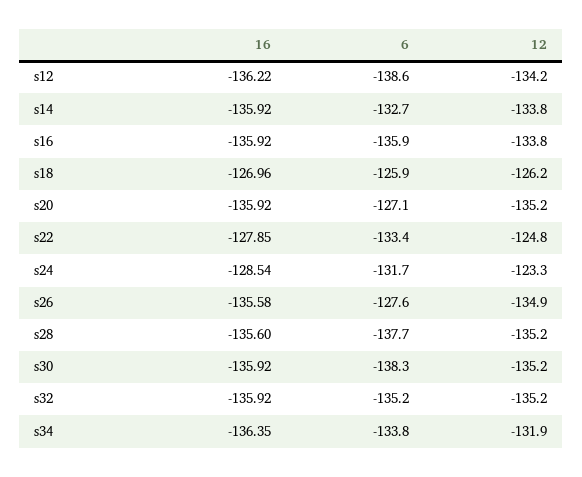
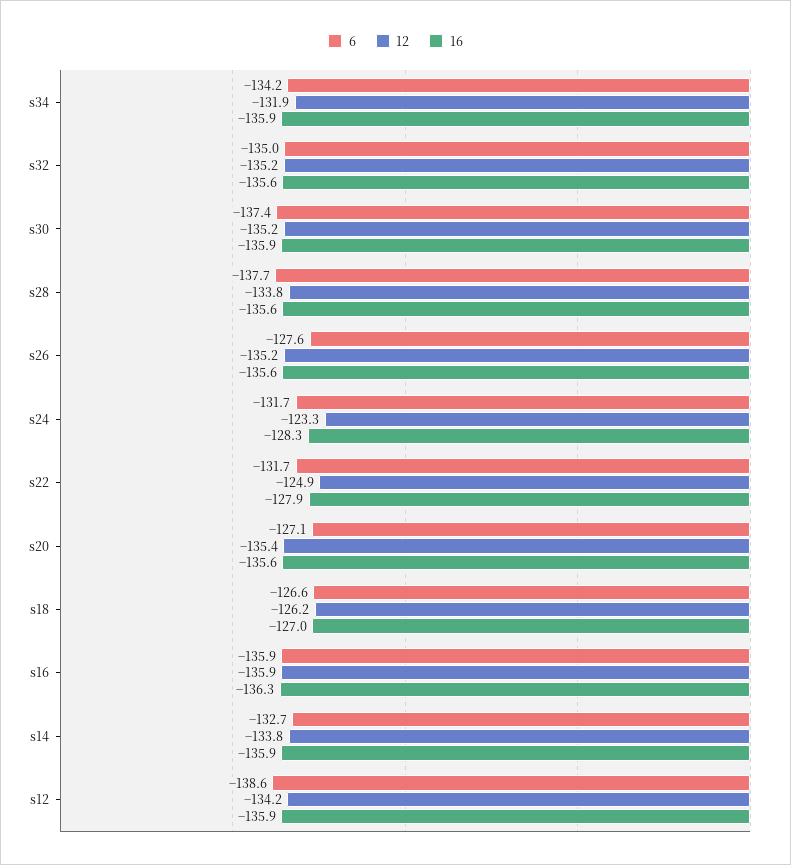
  {
    "16": {
-     "s12": -136.22,
+     "s12": -135.9,
      "s14": -135.92,
-     "s16": -135.92,
+     "s16": -136.3,
      "s18": -126.96,
-     "s20": -135.92,
+     "s20": -135.6,
      "s22": -127.85,
-     "s24": -128.54,
+     "s24": -128.3,
      "s26": -135.58,
      "s28": -135.6,
      "s30": -135.92,
-     "s32": -135.92,
+     "s32": -135.6,
-     "s34": -136.35
+     "s34": -135.9
    },
    "6": {
      "s12": -138.6,
      "s14": -132.7,
      "s16": -135.9,
-     "s18": -125.9,
+     "s18": -126.6,
      "s20": -127.1,
-     "s22": -133.4,
+     "s22": -131.7,
      "s24": -131.7,
      "s26": -127.6,
      "s28": -137.7,
-     "s30": -138.3,
+     "s30": -137.4,
-     "s32": -135.2,
+     "s32": -135,
-     "s34": -133.8
+     "s34": -134.2
    },
    "12": {
      "s12": -134.2,
      "s14": -133.8,
-     "s16": -133.8,
+     "s16": -135.9,
      "s18": -126.2,
-     "s20": -135.2,
+     "s20": -135.4,
-     "s22": -124.8,
+     "s22": -124.9,
      "s24": -123.3,
-     "s26": -134.9,
+     "s26": -135.2,
-     "s28": -135.2,
+     "s28": -133.8,
      "s30": -135.2,
      "s32": -135.2,
      "s34": -131.9
    }
  }

